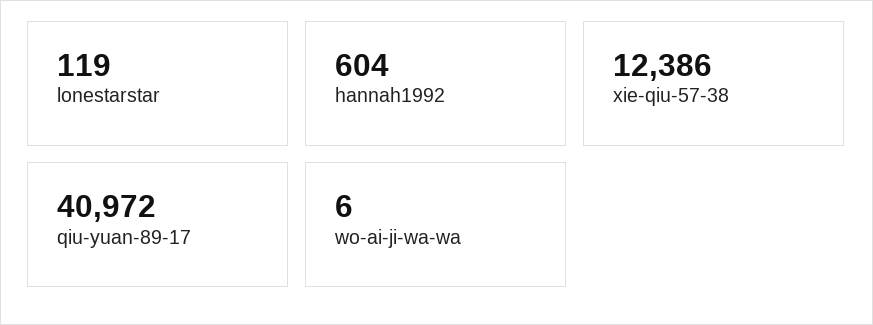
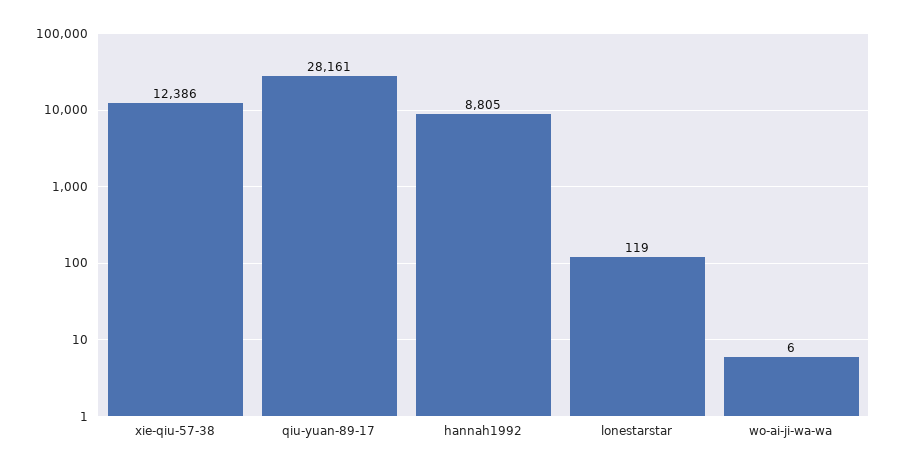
  {
    "lonestarstar": 119,
-   "hannah1992": 604,
+   "hannah1992": 8805,
    "xie-qiu-57-38": 12386,
-   "qiu-yuan-89-17": 40972,
+   "qiu-yuan-89-17": 28161,
    "wo-ai-ji-wa-wa": 6
  }

